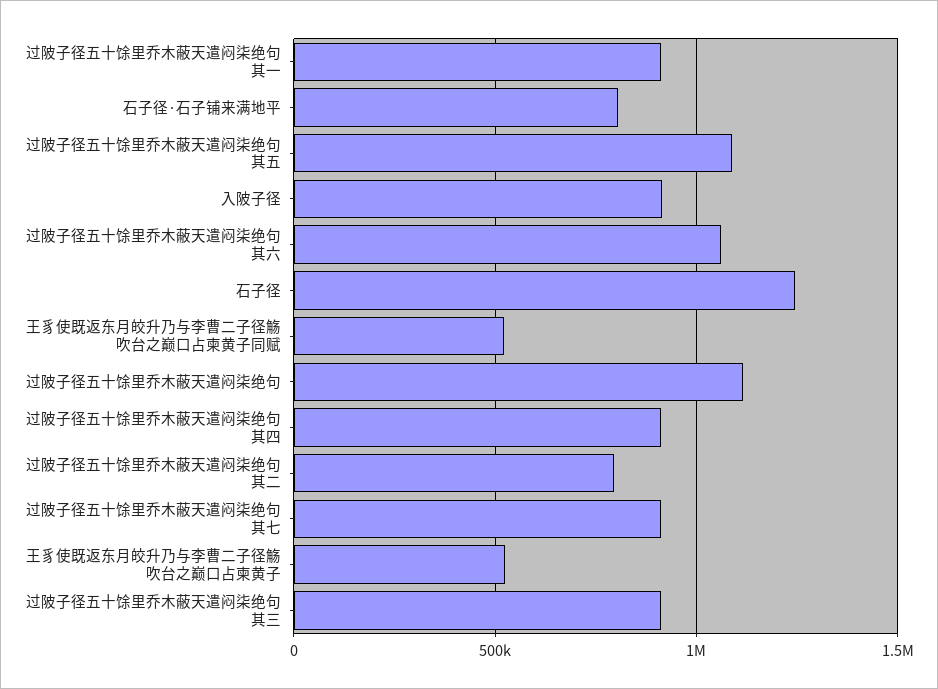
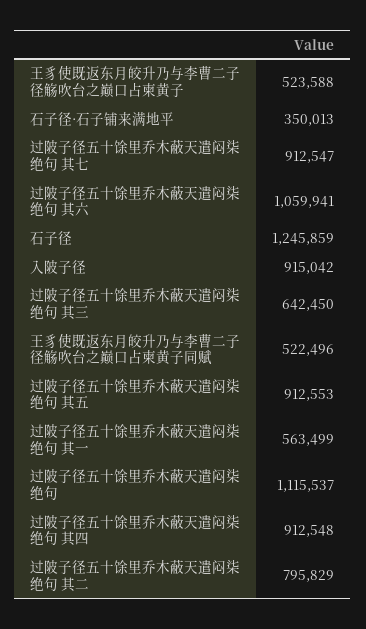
  {
-   "过陂子径五十馀里乔木蔽天遣闷柒绝句 其一": 900000,
+   "过陂子径五十馀里乔木蔽天遣闷柒绝句 其一": 563499,
-   "石子径·石子铺来满地平": 800000,
+   "石子径·石子铺来满地平": 350013,
-   "过陂子径五十馀里乔木蔽天遣闷柒绝句 其五": 1100000,
+   "过陂子径五十馀里乔木蔽天遣闷柒绝句 其五": 912553,
    "入陂子径": 915042,
    "过陂子径五十馀里乔木蔽天遣闷柒绝句 其六": 1059941,
    "石子径": 1245859,
    "王豸使既返东月皎升乃与李曹二子径觞吹台之巅口占柬黄子同赋": 522496,
    "过陂子径五十馀里乔木蔽天遣闷柒绝句": 1115537,
    "过陂子径五十馀里乔木蔽天遣闷柒绝句 其四": 912548,
    "过陂子径五十馀里乔木蔽天遣闷柒绝句 其二": 795829,
    "过陂子径五十馀里乔木蔽天遣闷柒绝句 其七": 912547,
    "王豸使既返东月皎升乃与李曹二子径觞吹台之巅口占柬黄子": 523588,
-   "过陂子径五十馀里乔木蔽天遣闷柒绝句 其三": 900000
+   "过陂子径五十馀里乔木蔽天遣闷柒绝句 其三": 642450
  }

